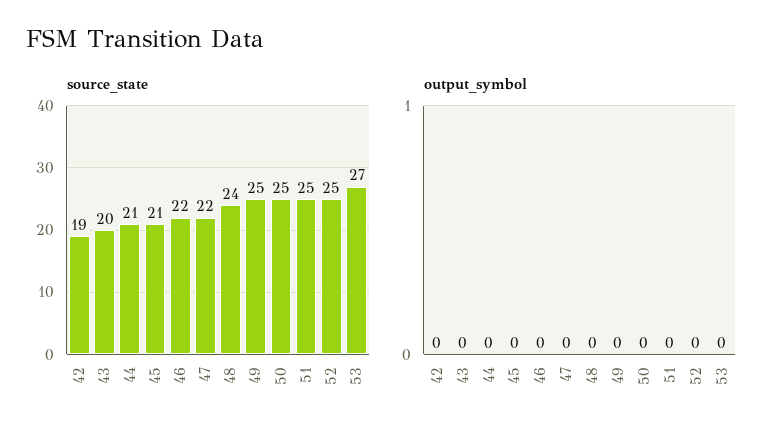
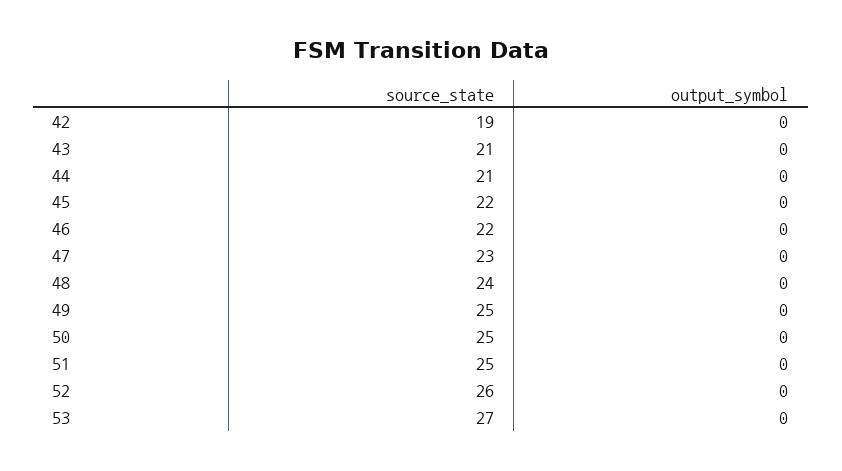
  {
    "source_state": {
      "42": 19,
-     "43": 20,
+     "43": 21,
      "44": 21,
-     "45": 21,
+     "45": 22,
      "46": 22,
-     "47": 22,
+     "47": 23,
      "48": 24,
      "49": 25,
      "50": 25,
      "51": 25,
-     "52": 25,
+     "52": 26,
      "53": 27
    },
    "output_symbol": {
      "42": 0,
      "43": 0,
      "44": 0,
      "45": 0,
      "46": 0,
      "47": 0,
      "48": 0,
      "49": 0,
      "50": 0,
      "51": 0,
      "52": 0,
      "53": 0
    }
  }

